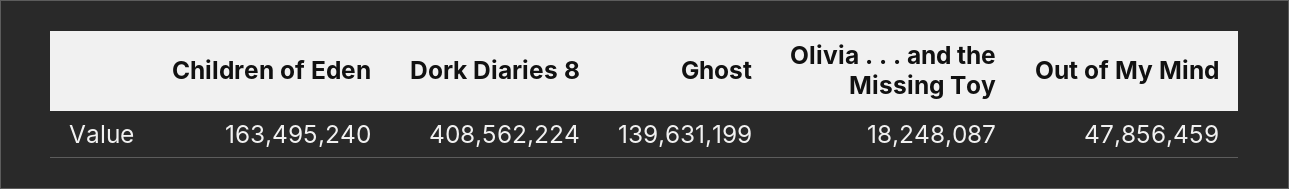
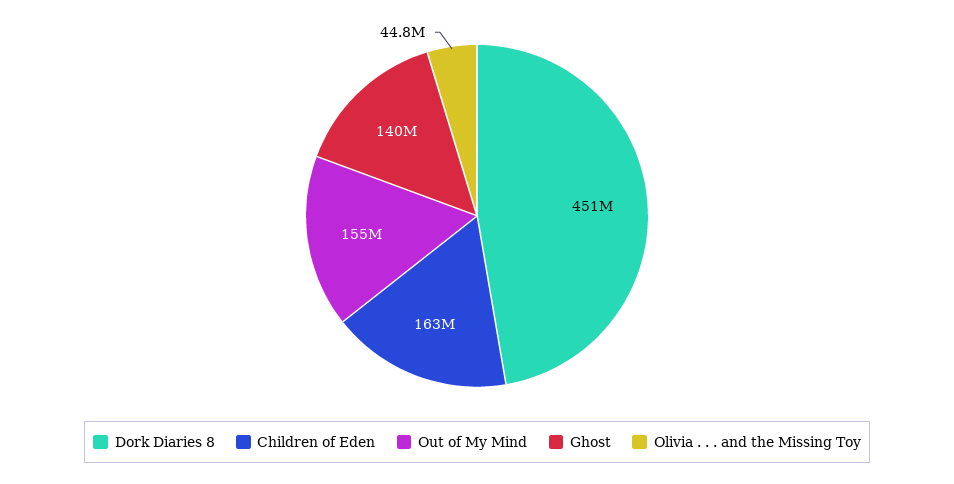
  {
    "Children of Eden": 163495240,
-   "Dork Diaries 8": 408562224,
+   "Dork Diaries 8": 451000000,
    "Ghost": 139631199,
-   "Olivia . . . and the Missing Toy": 18248087,
+   "Olivia . . . and the Missing Toy": 44800000,
-   "Out of My Mind": 47856459
+   "Out of My Mind": 155000000
  }

